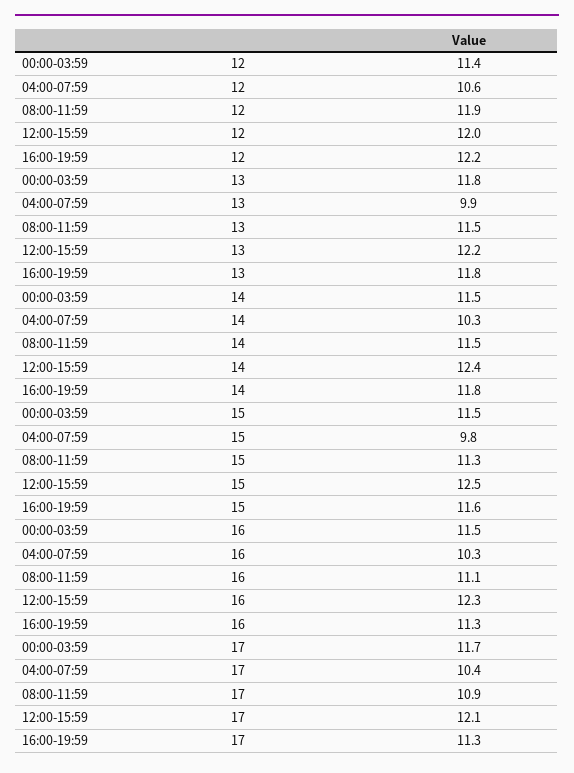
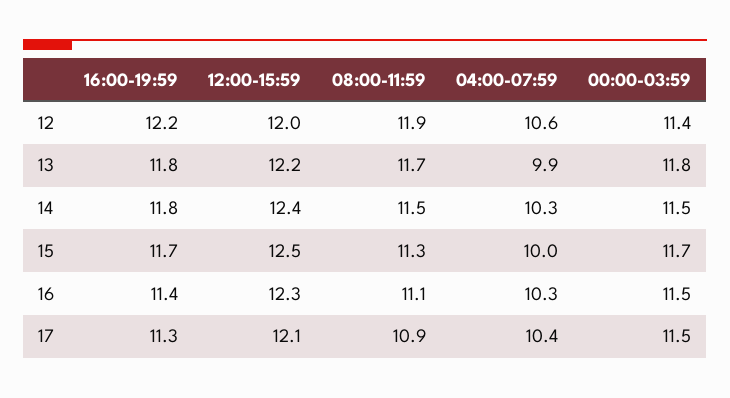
  {
    "00:00-03:59": {
      "12": 11.4,
      "13": 11.8,
      "14": 11.5,
-     "15": 11.5,
+     "15": 11.7,
      "16": 11.5,
-     "17": 11.7
+     "17": 11.5
    },
    "04:00-07:59": {
      "12": 10.6,
      "13": 9.9,
      "14": 10.3,
-     "15": 9.8,
+     "15": 10,
      "16": 10.3,
      "17": 10.4
    },
    "08:00-11:59": {
      "12": 11.9,
-     "13": 11.5,
+     "13": 11.7,
      "14": 11.5,
      "15": 11.3,
      "16": 11.1,
      "17": 10.9
    },
    "12:00-15:59": {
      "12": 12,
      "13": 12.2,
      "14": 12.4,
      "15": 12.5,
      "16": 12.3,
      "17": 12.1
    },
    "16:00-19:59": {
      "12": 12.2,
      "13": 11.8,
      "14": 11.8,
-     "15": 11.6,
+     "15": 11.7,
-     "16": 11.3,
+     "16": 11.4,
      "17": 11.3
    }
  }

